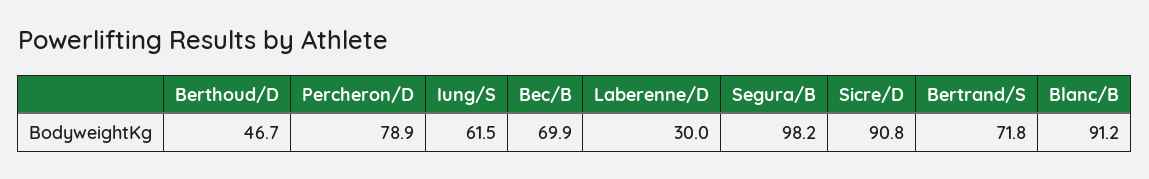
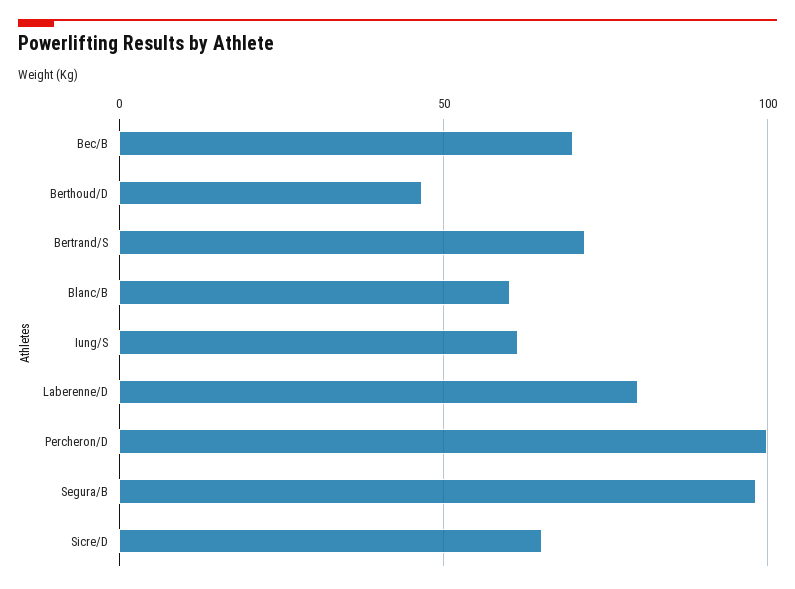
  {
    "Berthoud/D": 46.7,
-   "Percheron/D": 78.9,
+   "Percheron/D": 100,
    "Iung/S": 61.5,
    "Bec/B": 69.9,
-   "Laberenne/D": 30,
+   "Laberenne/D": 80,
    "Segura/B": 98.2,
-   "Sicre/D": 90.8,
+   "Sicre/D": 65,
    "Bertrand/S": 71.8,
-   "Blanc/B": 91.2
+   "Blanc/B": 60
  }

